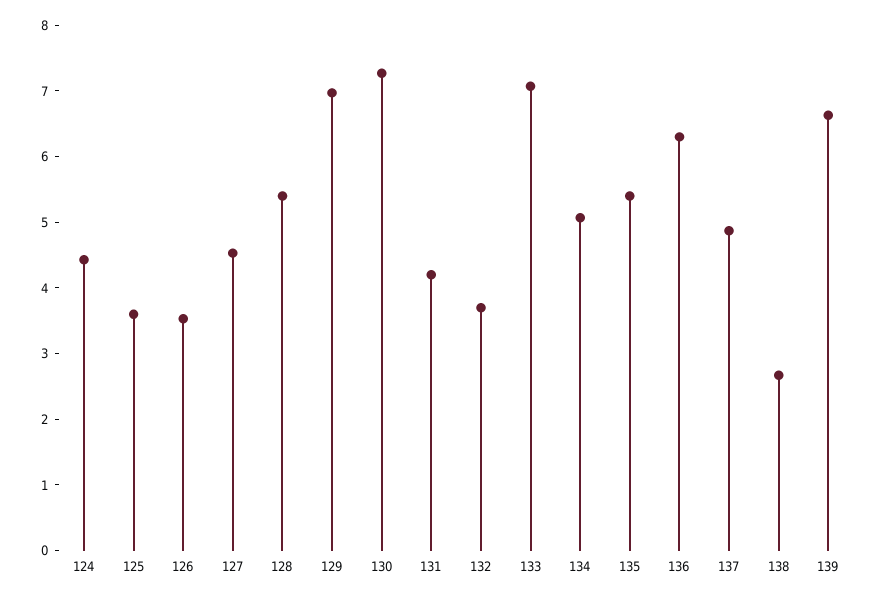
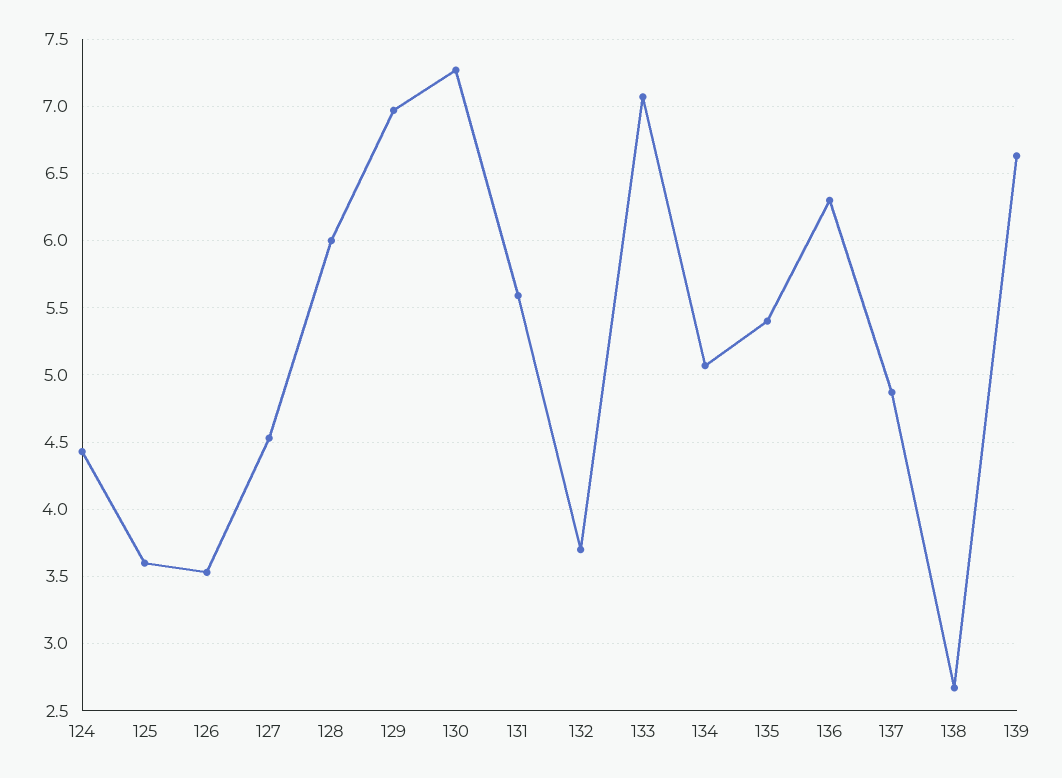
  {
    "124": 4.45,
    "125": 3.6,
    "126": 3.55,
    "127": 4.55,
-   "128": 5.4,
+   "128": 6,
    "129": 6.95,
    "130": 7.25,
-   "131": 4.2,
+   "131": 5.6,
    "132": 3.7,
    "133": 7.05,
    "134": 5.05,
    "135": 5.4,
    "136": 6.3,
    "137": 4.85,
    "138": 2.65,
    "139": 6.65
  }

